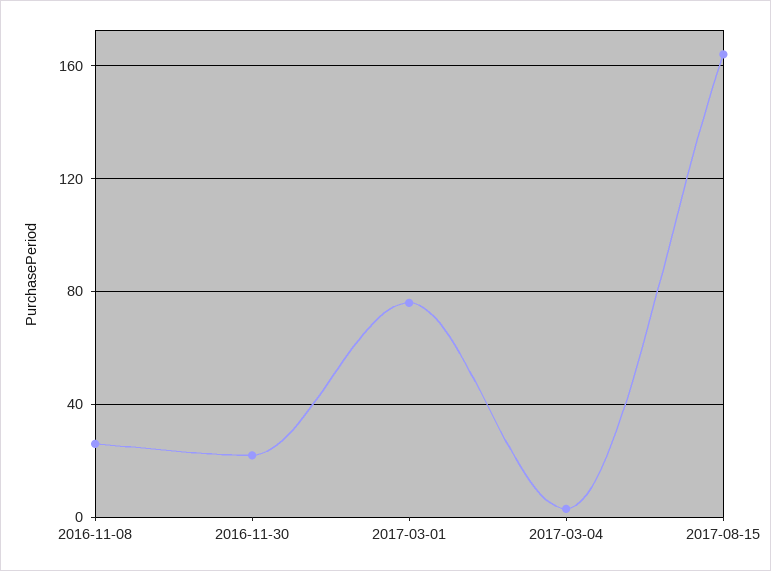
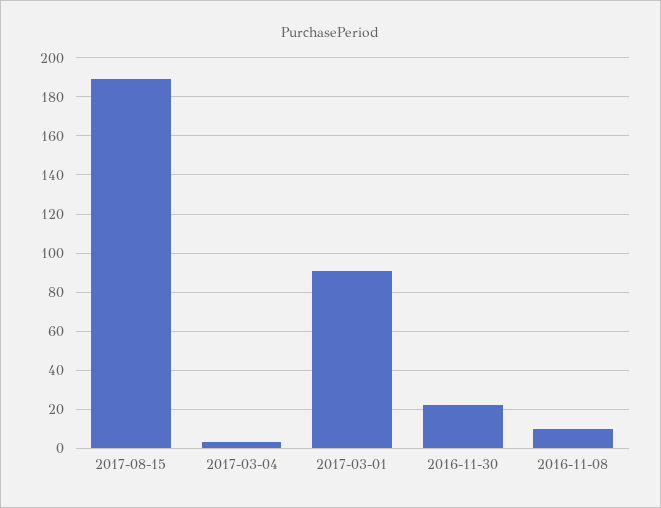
  {
-   "2016-11-08": 25,
+   "2016-11-08": 10,
    "2016-11-30": 20,
-   "2017-03-01": 75,
+   "2017-03-01": 90,
    "2017-03-04": 5,
-   "2017-08-15": 165
+   "2017-08-15": 190
  }

